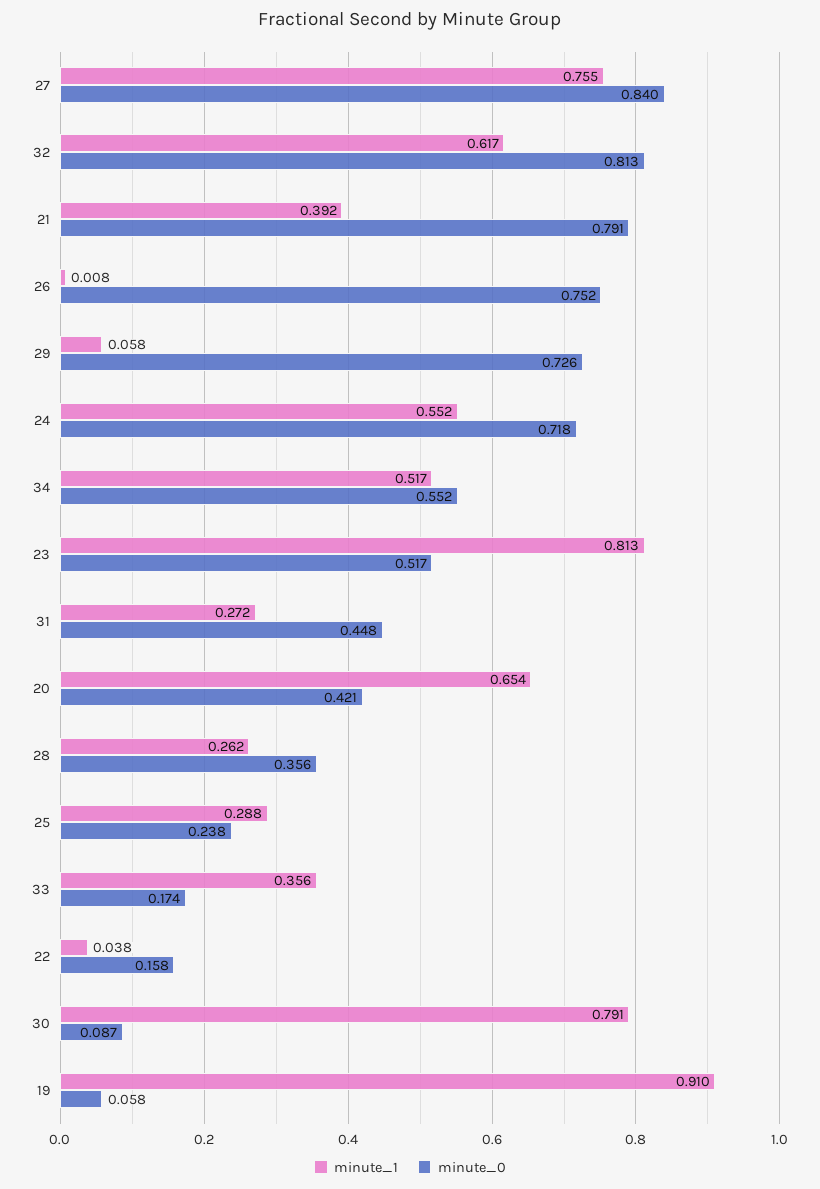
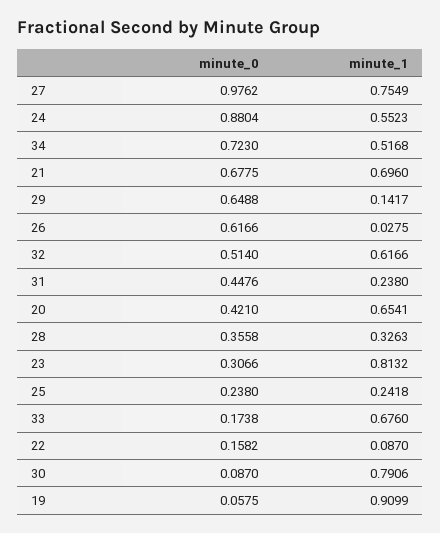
  {
    "minute_1": {
      "27": 0.7549,
      "32": 0.6166,
-     "21": 0.392,
+     "21": 0.696,
-     "26": 0.008,
+     "26": 0.0275,
-     "29": 0.058,
+     "29": 0.1417,
      "24": 0.5523,
      "34": 0.5168,
      "23": 0.8132,
-     "31": 0.272,
+     "31": 0.238,
      "20": 0.6541,
-     "28": 0.262,
+     "28": 0.3263,
-     "25": 0.288,
+     "25": 0.2418,
-     "33": 0.356,
+     "33": 0.676,
-     "22": 0.038,
+     "22": 0.087,
      "30": 0.7906,
      "19": 0.9099
    },
    "minute_0": {
-     "27": 0.84,
+     "27": 0.9762,
-     "32": 0.813,
+     "32": 0.514,
-     "21": 0.791,
+     "21": 0.6775,
-     "26": 0.752,
+     "26": 0.6166,
-     "29": 0.726,
+     "29": 0.6488,
-     "24": 0.718,
+     "24": 0.8804,
-     "34": 0.552,
+     "34": 0.723,
-     "23": 0.517,
+     "23": 0.3066,
      "31": 0.4476,
      "20": 0.421,
      "28": 0.3558,
      "25": 0.238,
      "33": 0.1738,
      "22": 0.1582,
      "30": 0.087,
      "19": 0.0575
    }
  }

